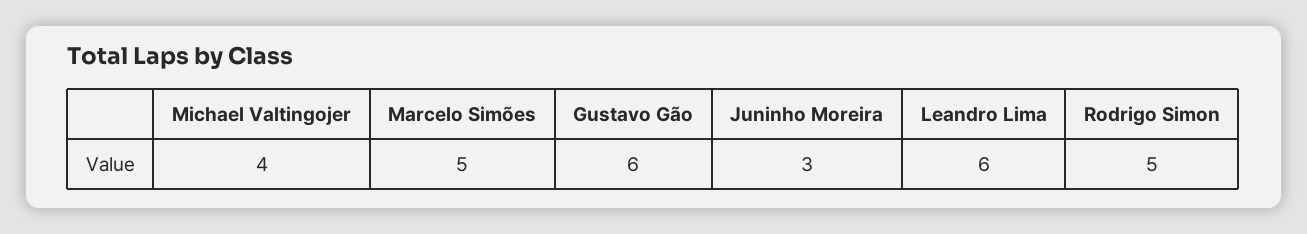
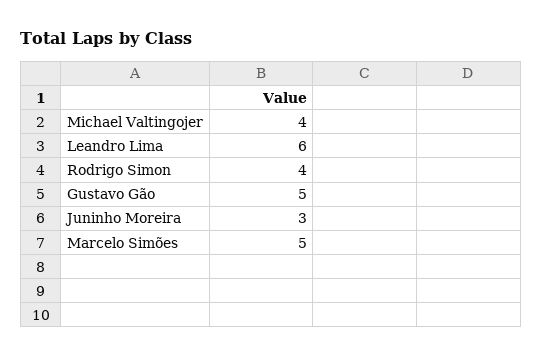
  {
    "Michael Valtingojer": 4,
    "Marcelo Simões": 5,
-   "Gustavo Gão": 6,
+   "Gustavo Gão": 5,
    "Juninho Moreira": 3,
    "Leandro Lima": 6,
-   "Rodrigo Simon": 5
+   "Rodrigo Simon": 4
  }

